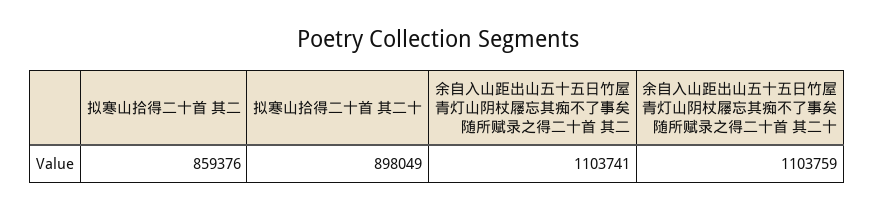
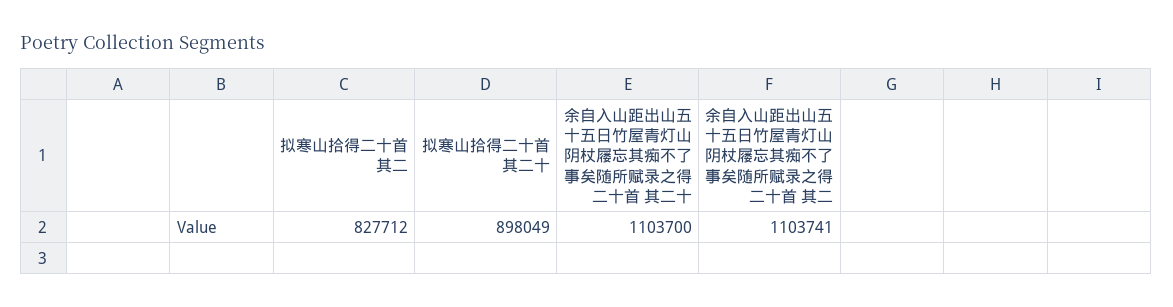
  {
-   "拟寒山拾得二十首 其二": 859376,
+   "拟寒山拾得二十首 其二": 827712,
    "拟寒山拾得二十首 其二十": 898049,
    "余自入山距出山五十五日竹屋青灯山阴杖屦忘其痴不了事矣随所赋录之得二十首 其二": 1103741,
-   "余自入山距出山五十五日竹屋青灯山阴杖屦忘其痴不了事矣随所赋录之得二十首 其二十": 1103759
+   "余自入山距出山五十五日竹屋青灯山阴杖屦忘其痴不了事矣随所赋录之得二十首 其二十": 1103700
  }

